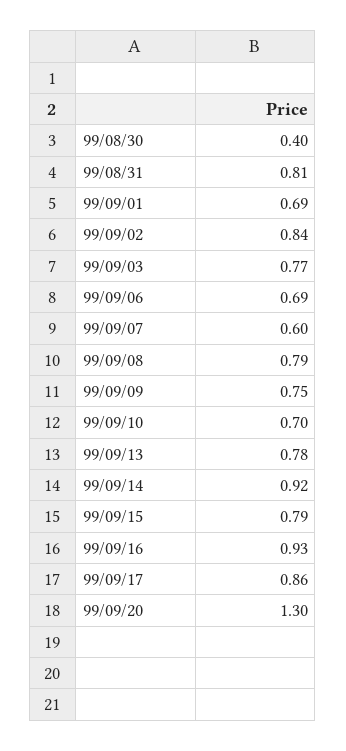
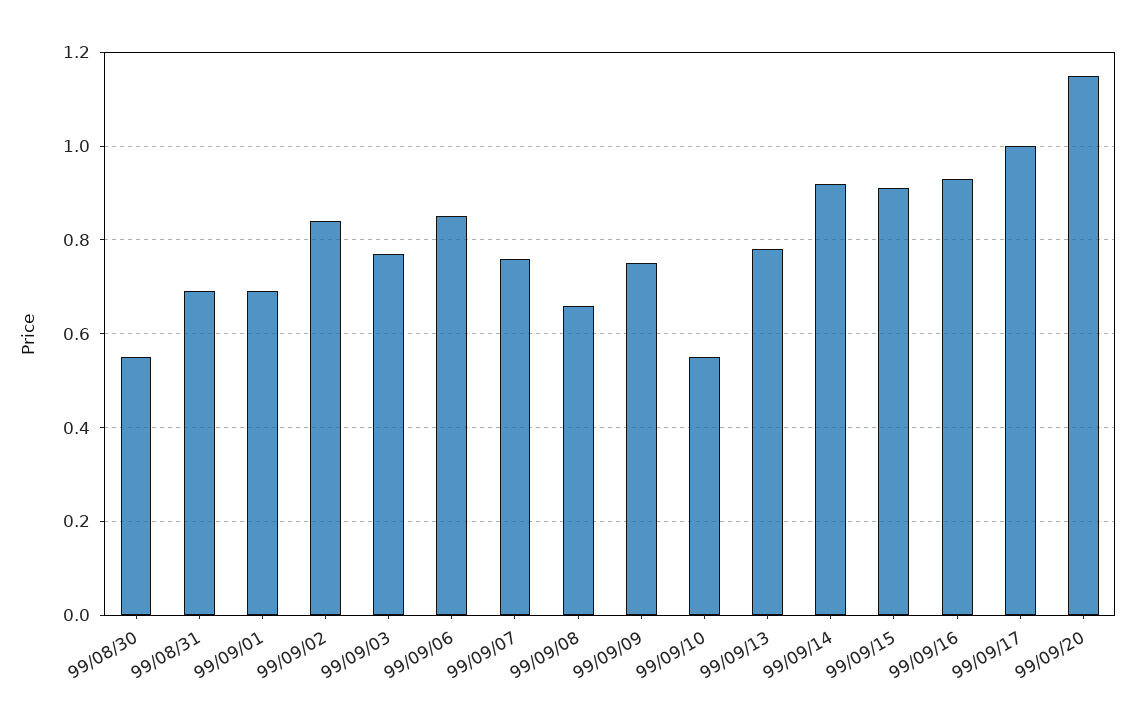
  {
-   "99/08/30": 0.4,
+   "99/08/30": 0.55,
-   "99/08/31": 0.81,
+   "99/08/31": 0.7,
    "99/09/01": 0.69,
    "99/09/02": 0.84,
    "99/09/03": 0.77,
-   "99/09/06": 0.69,
+   "99/09/06": 0.85,
-   "99/09/07": 0.6,
+   "99/09/07": 0.75,
-   "99/09/08": 0.79,
+   "99/09/08": 0.65,
    "99/09/09": 0.75,
-   "99/09/10": 0.7,
+   "99/09/10": 0.55,
    "99/09/13": 0.78,
    "99/09/14": 0.92,
-   "99/09/15": 0.79,
+   "99/09/15": 0.9,
    "99/09/16": 0.93,
-   "99/09/17": 0.86,
+   "99/09/17": 1,
-   "99/09/20": 1.3
+   "99/09/20": 1.15
  }

